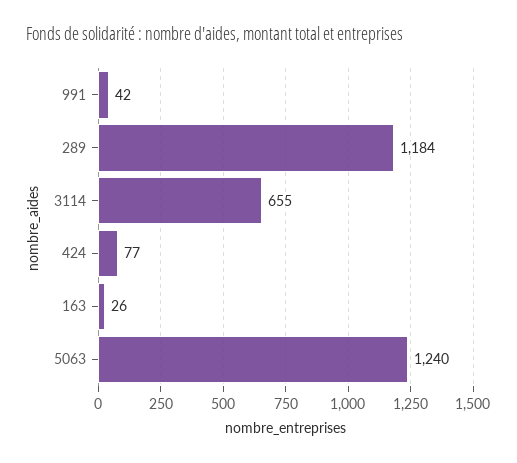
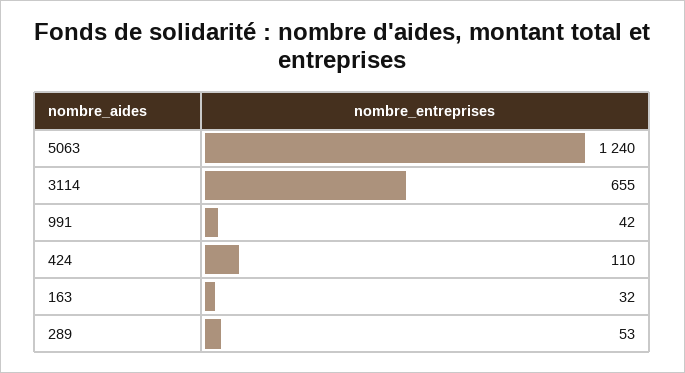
  {
    "991": 42,
-   "289": 1184,
+   "289": 53,
    "3114": 655,
-   "424": 77,
+   "424": 110,
-   "163": 26,
+   "163": 32,
    "5063": 1240
  }

